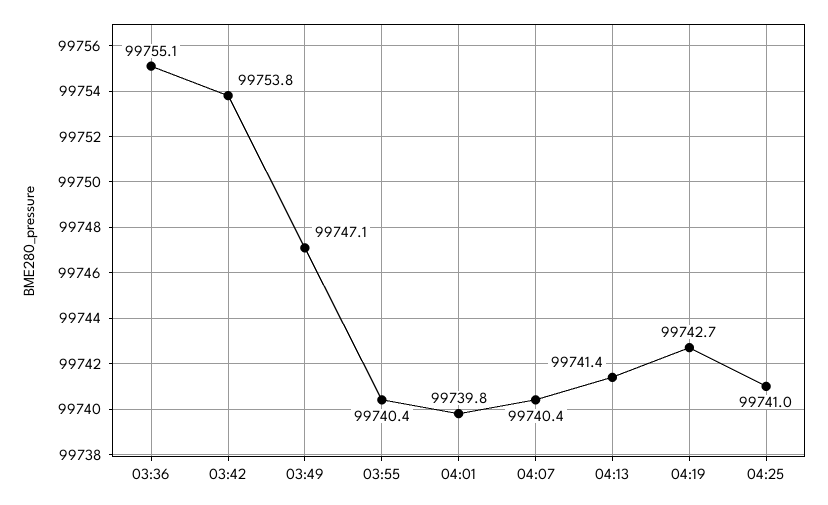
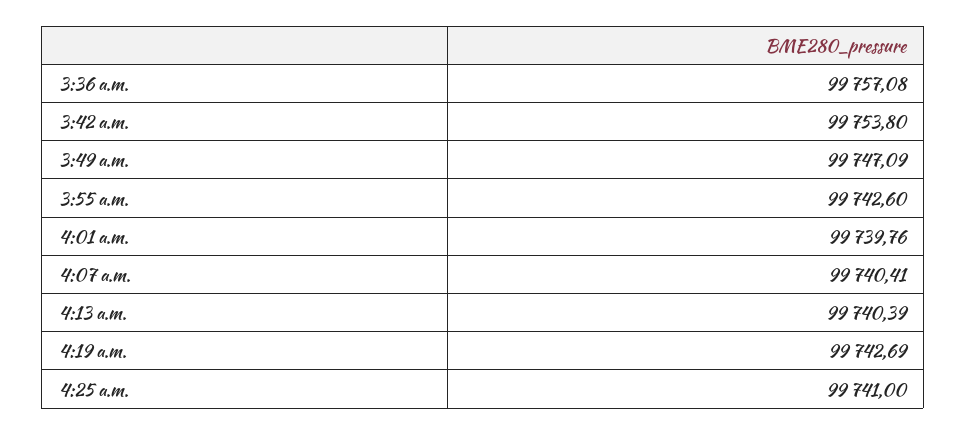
  {
-   "03:36": 99755.1,
+   "03:36": 99757.08,
    "03:42": 99753.8,
    "03:49": 99747.09,
-   "03:55": 99740.4,
+   "03:55": 99742.6,
    "04:01": 99739.76,
    "04:07": 99740.41,
-   "04:13": 99741.4,
+   "04:13": 99740.39,
    "04:19": 99742.69,
    "04:25": 99741
  }

